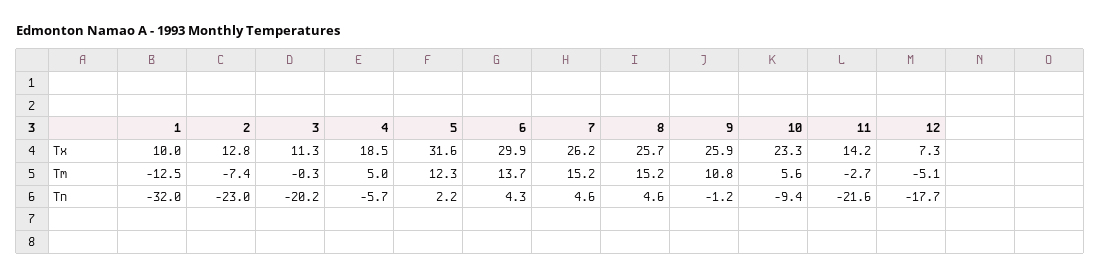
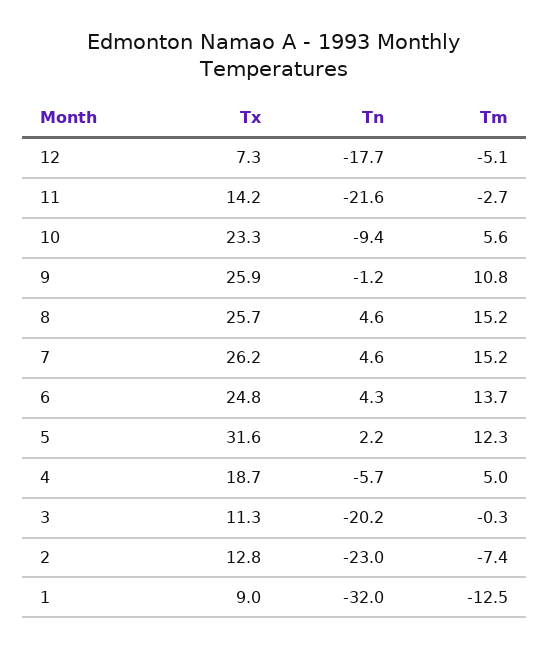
  {
    "1": {
-     "Tx": 10,
+     "Tx": 9,
      "Tm": -12.5,
      "Tn": -32
    },
    "2": {
      "Tx": 12.8,
      "Tm": -7.4,
      "Tn": -23
    },
    "3": {
      "Tx": 11.3,
      "Tm": -0.3,
      "Tn": -20.2
    },
    "4": {
-     "Tx": 18.5,
+     "Tx": 18.7,
      "Tm": 5,
      "Tn": -5.7
    },
    "5": {
      "Tx": 31.6,
      "Tm": 12.3,
      "Tn": 2.2
    },
    "6": {
-     "Tx": 29.9,
+     "Tx": 24.8,
      "Tm": 13.7,
      "Tn": 4.3
    },
    "7": {
      "Tx": 26.2,
      "Tm": 15.2,
      "Tn": 4.6
    },
    "8": {
      "Tx": 25.7,
      "Tm": 15.2,
      "Tn": 4.6
    },
    "9": {
      "Tx": 25.9,
      "Tm": 10.8,
      "Tn": -1.2
    },
    "10": {
      "Tx": 23.3,
      "Tm": 5.6,
      "Tn": -9.4
    },
    "11": {
      "Tx": 14.2,
      "Tm": -2.7,
      "Tn": -21.6
    },
    "12": {
      "Tx": 7.3,
      "Tm": -5.1,
      "Tn": -17.7
    }
  }

